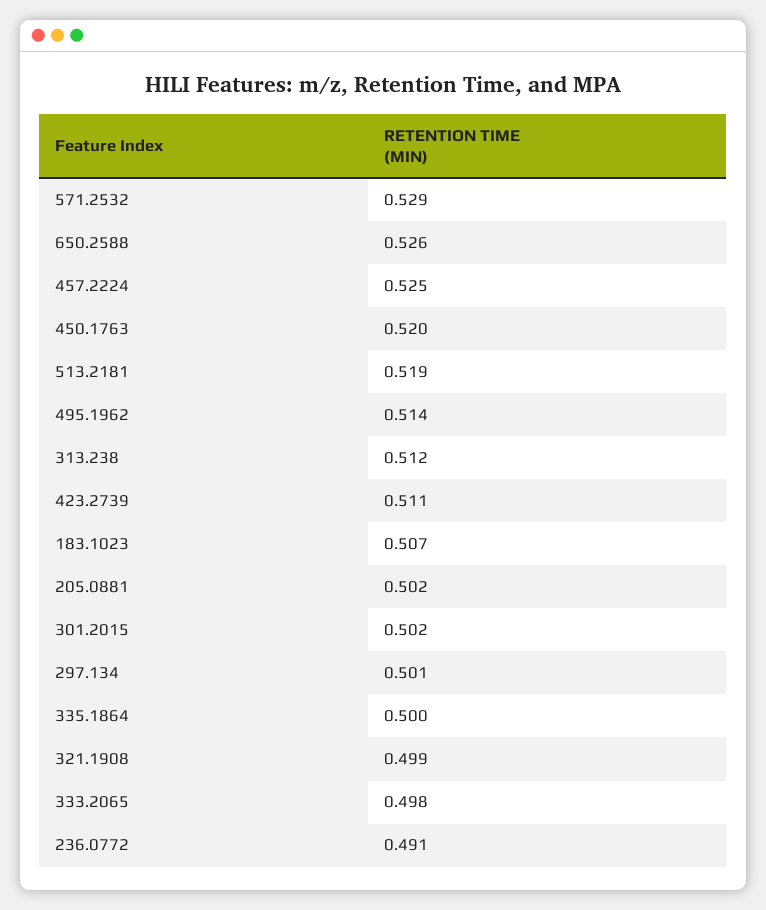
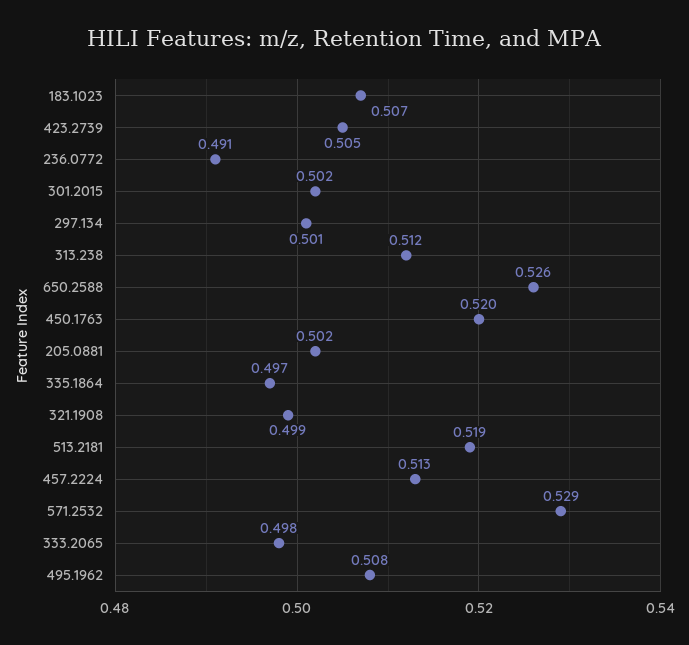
  {
    "571.2532": 0.529,
    "650.2588": 0.526,
-   "457.2224": 0.525,
+   "457.2224": 0.513,
    "450.1763": 0.52,
    "513.2181": 0.519,
-   "495.1962": 0.514,
+   "495.1962": 0.508,
    "313.238": 0.512,
-   "423.2739": 0.511,
+   "423.2739": 0.505,
    "183.1023": 0.507,
    "205.0881": 0.502,
    "301.2015": 0.502,
    "297.134": 0.501,
-   "335.1864": 0.5,
+   "335.1864": 0.497,
    "321.1908": 0.499,
    "333.2065": 0.498,
    "236.0772": 0.491
  }

